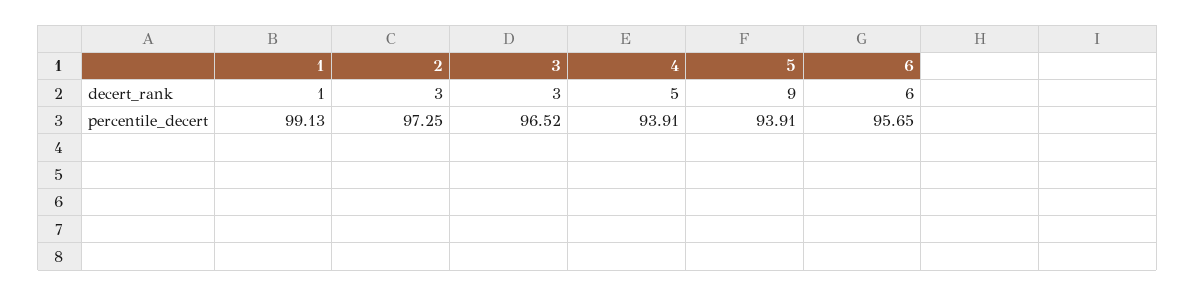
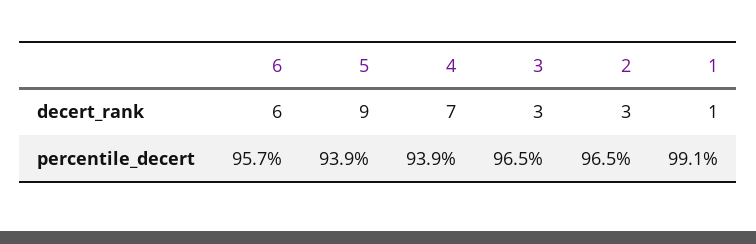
  {
    "1": {
      "decert_rank": 1,
      "percentile_decert": 99.13
    },
    "2": {
      "decert_rank": 3,
-     "percentile_decert": 97.25
+     "percentile_decert": 96.5
    },
    "3": {
      "decert_rank": 3,
      "percentile_decert": 96.52
    },
    "4": {
-     "decert_rank": 5,
+     "decert_rank": 7,
      "percentile_decert": 93.91
    },
    "5": {
      "decert_rank": 9,
      "percentile_decert": 93.91
    },
    "6": {
      "decert_rank": 6,
      "percentile_decert": 95.65
    }
  }

